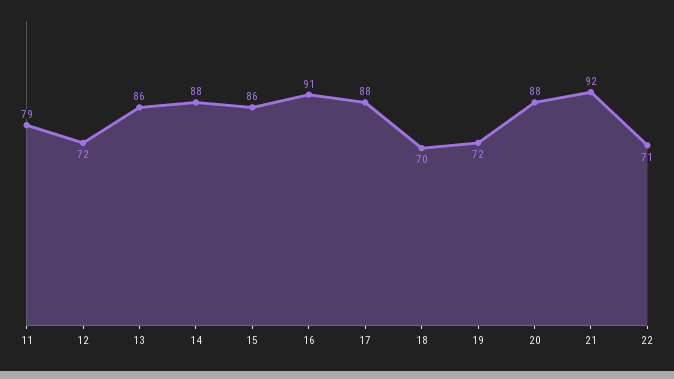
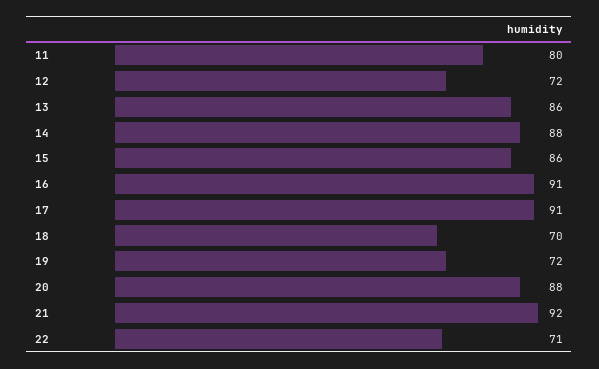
  {
-   "11": 79,
+   "11": 80,
    "12": 72,
    "13": 86,
    "14": 88,
    "15": 86,
    "16": 91,
-   "17": 88,
+   "17": 91,
    "18": 70,
    "19": 72,
    "20": 88,
    "21": 92,
    "22": 71
  }

